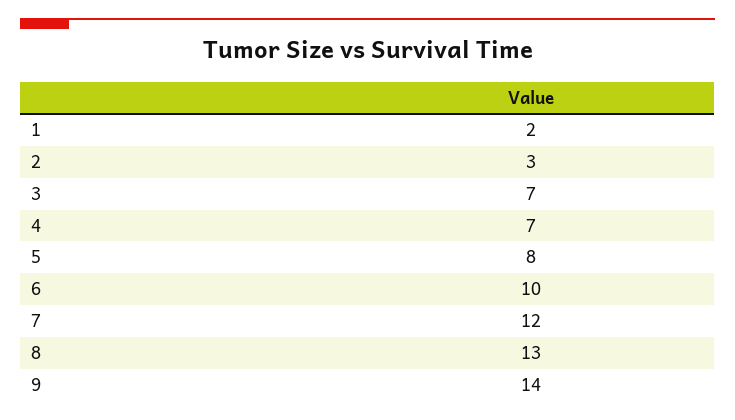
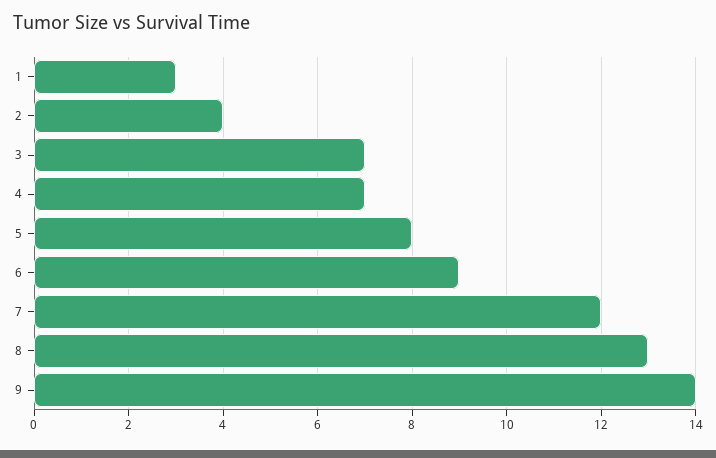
  {
-   "1": 2,
+   "1": 3,
-   "2": 3,
+   "2": 4,
    "3": 7,
    "4": 7,
    "5": 8,
-   "6": 10,
+   "6": 9,
    "7": 12,
    "8": 13,
    "9": 14
  }

